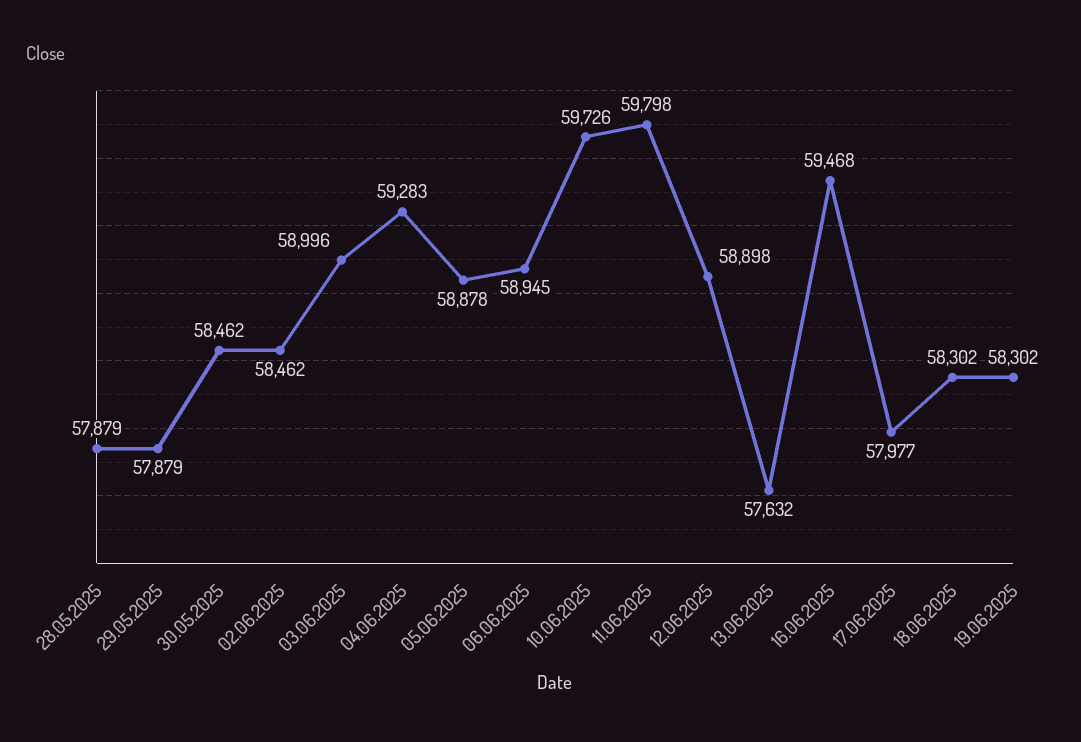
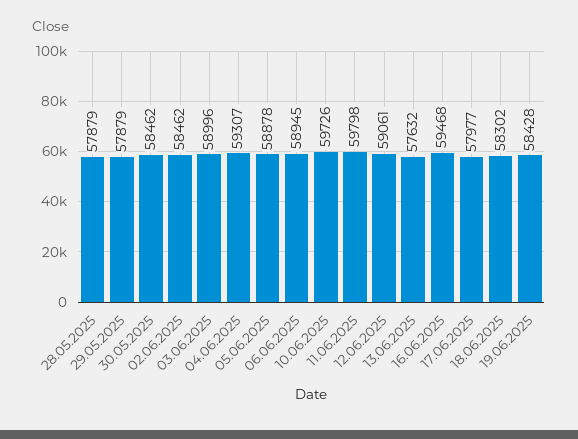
  {
    "28.05.2025": 57879,
    "29.05.2025": 57879,
    "30.05.2025": 58462,
    "02.06.2025": 58462,
    "03.06.2025": 58996,
-   "04.06.2025": 59283,
+   "04.06.2025": 59307,
    "05.06.2025": 58878,
    "06.06.2025": 58945,
    "10.06.2025": 59726,
    "11.06.2025": 59798,
-   "12.06.2025": 58898,
+   "12.06.2025": 59061,
    "13.06.2025": 57632,
    "16.06.2025": 59468,
    "17.06.2025": 57977,
    "18.06.2025": 58302,
-   "19.06.2025": 58302
+   "19.06.2025": 58428
  }

